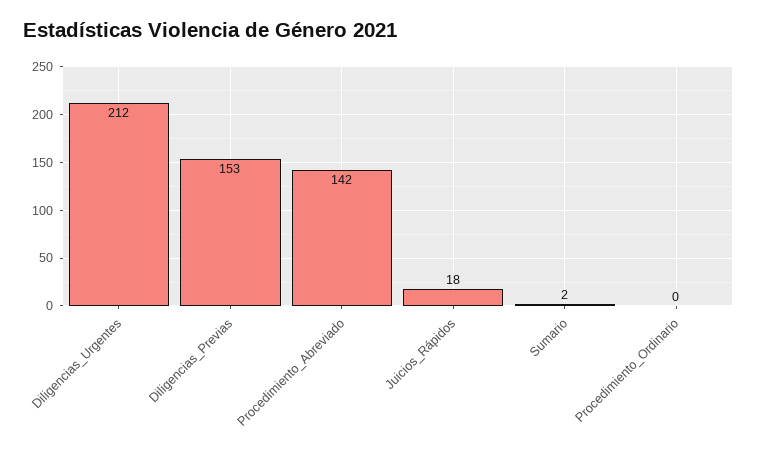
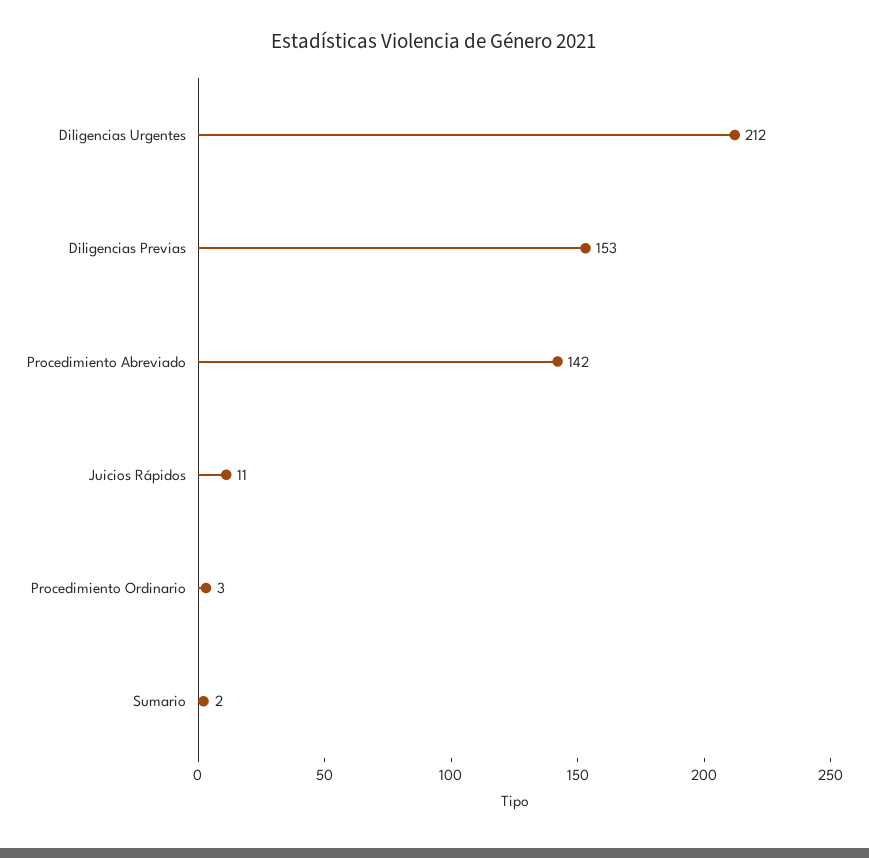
  {
    "Diligencias_Urgentes": 212,
    "Diligencias_Previas": 153,
    "Procedimiento_Abreviado": 142,
-   "Juicios_Rápidos": 18,
+   "Juicios_Rápidos": 11,
    "Sumario": 2,
-   "Procedimiento_Ordinario": 0
+   "Procedimiento_Ordinario": 3
  }

